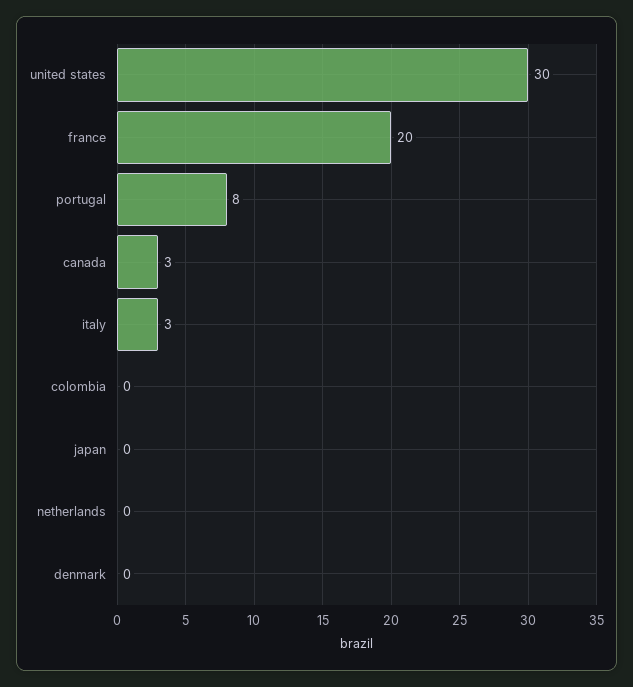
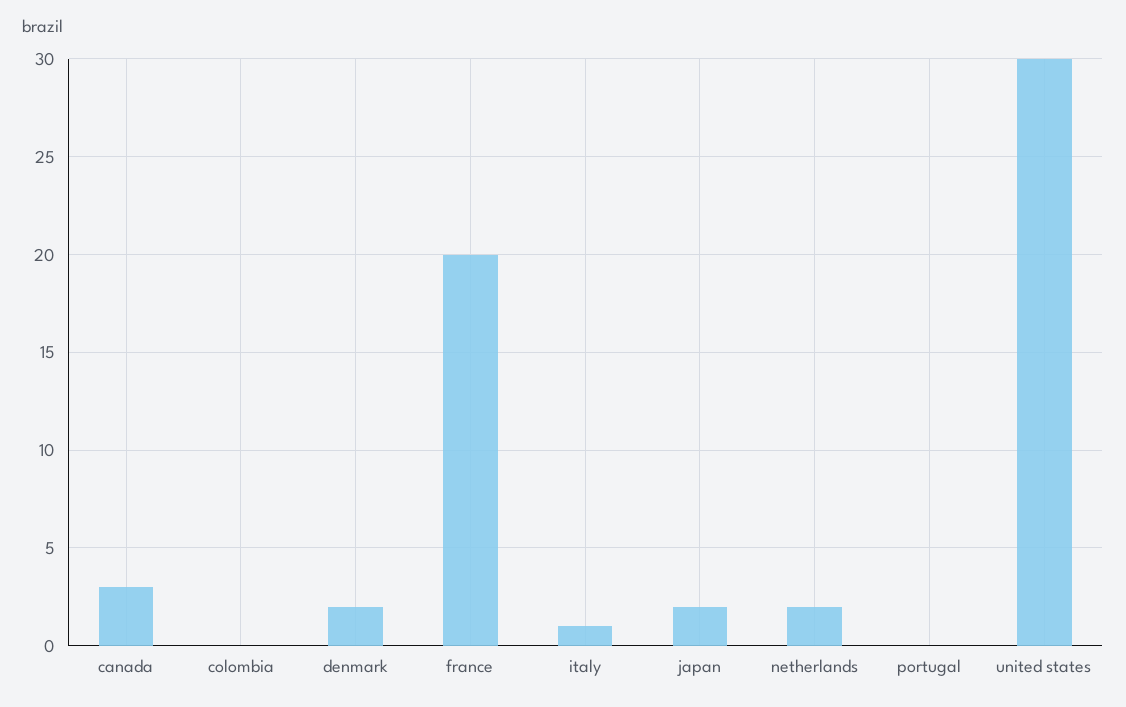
  {
    "united states": 30,
    "france": 20,
-   "portugal": 8,
+   "portugal": 0,
    "canada": 3,
-   "italy": 3,
+   "italy": 1,
    "colombia": 0,
-   "japan": 0,
+   "japan": 2,
-   "netherlands": 0,
+   "netherlands": 2,
-   "denmark": 0
+   "denmark": 2
  }

